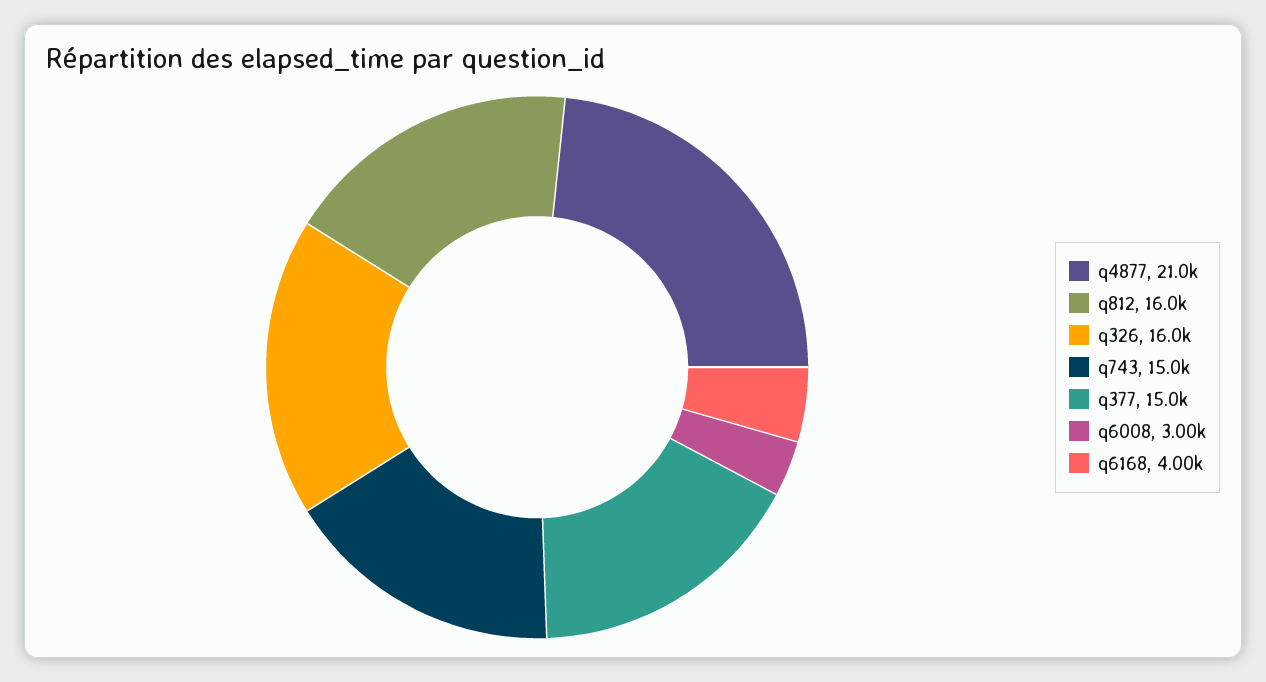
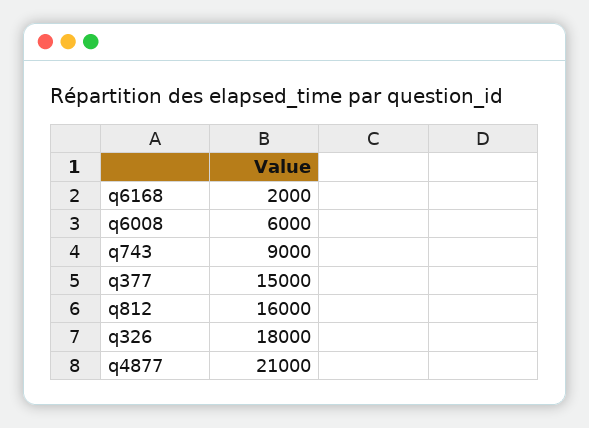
  {
    "q4877": 21000,
    "q812": 16000,
-   "q326": 16000,
+   "q326": 18000,
-   "q743": 15000,
+   "q743": 9000,
    "q377": 15000,
-   "q6008": 3000,
+   "q6008": 6000,
-   "q6168": 4000
+   "q6168": 2000
  }

